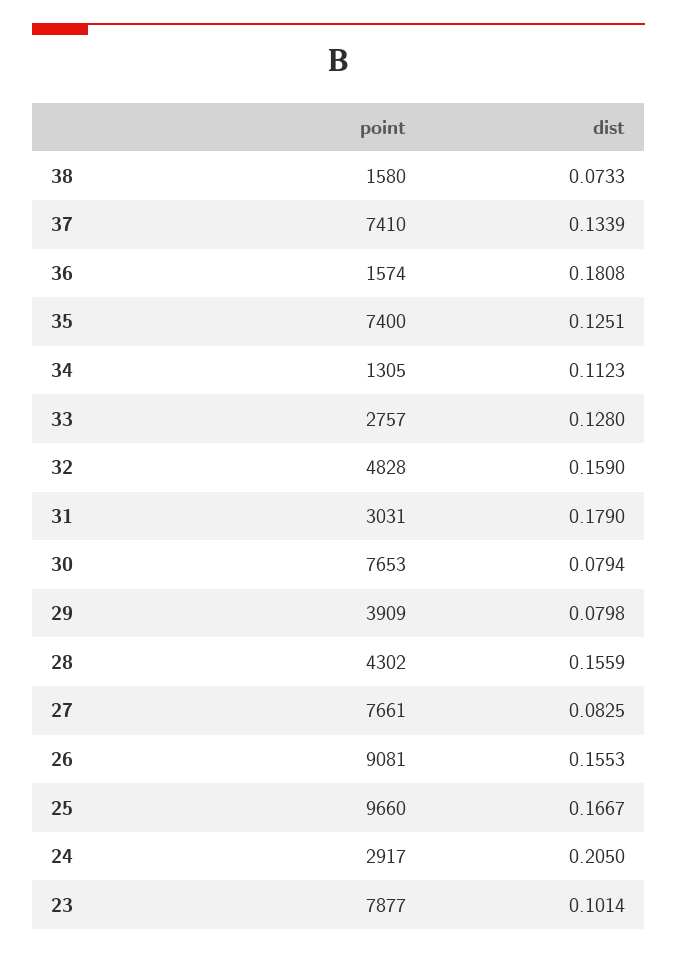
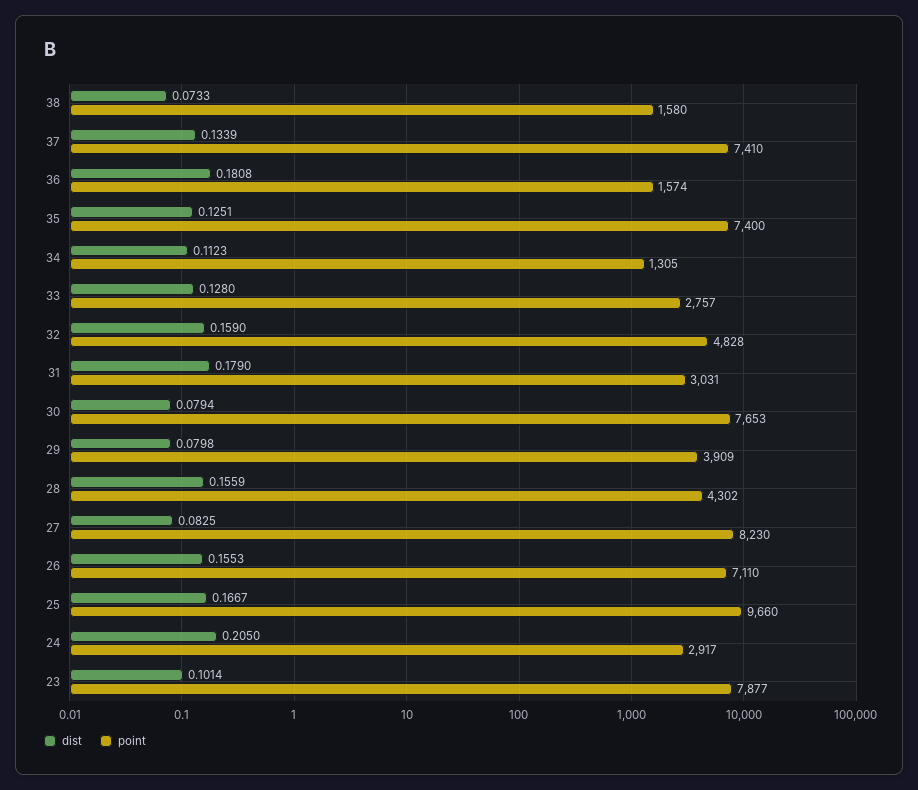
  {
    "point": {
      "38": 1580,
      "37": 7410,
      "36": 1574,
      "35": 7400,
      "34": 1305,
      "33": 2757,
      "32": 4828,
      "31": 3031,
      "30": 7653,
      "29": 3909,
      "28": 4302,
-     "27": 7661,
+     "27": 8230,
-     "26": 9081,
+     "26": 7110,
      "25": 9660,
      "24": 2917,
      "23": 7877
    },
    "dist": {
      "38": 0.0733,
      "37": 0.1339,
      "36": 0.1808,
      "35": 0.1251,
      "34": 0.1123,
      "33": 0.128,
      "32": 0.159,
      "31": 0.179,
      "30": 0.0794,
      "29": 0.0798,
      "28": 0.1559,
      "27": 0.0825,
      "26": 0.1553,
      "25": 0.1667,
      "24": 0.205,
      "23": 0.1014
    }
  }

